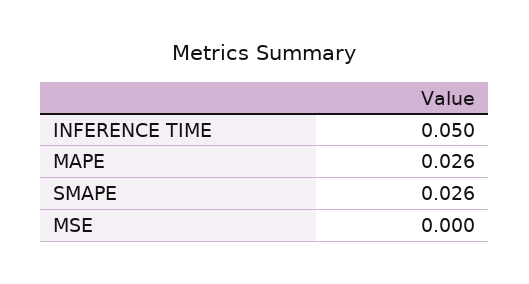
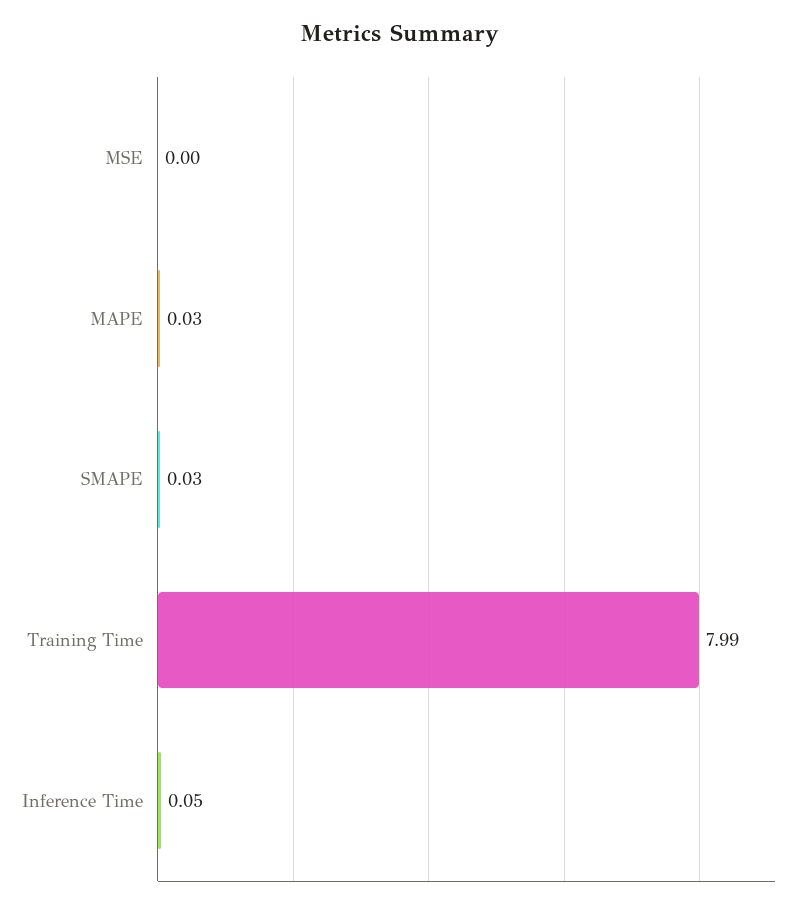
  {
    "INFERENCE TIME": 0.05,
    "MAPE": 0.026,
    "SMAPE": 0.026,
-   "MSE": 0
+   "MSE": 0,
+   "Training Time": 7.99
  }

